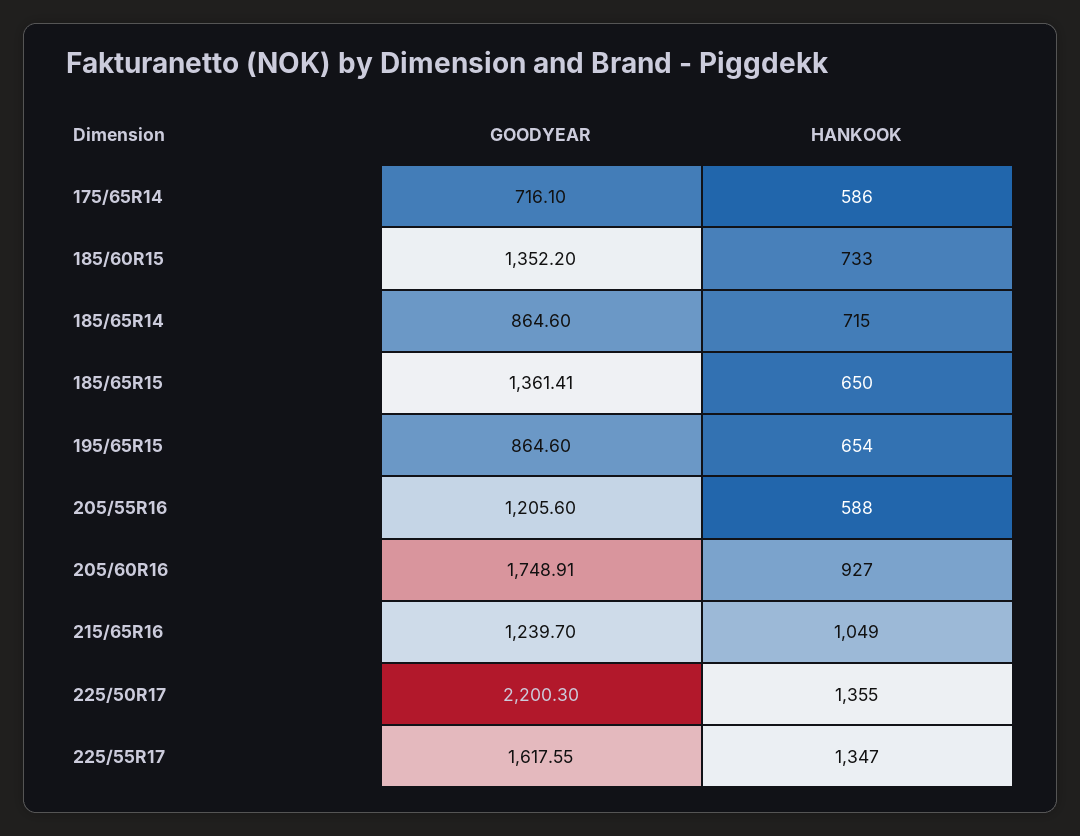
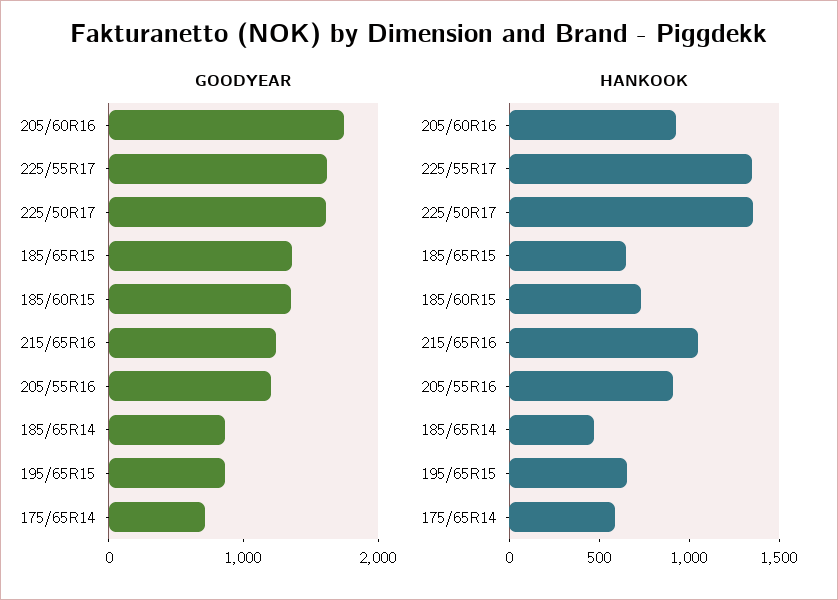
  {
    "GOODYEAR": {
      "175/65R14": 716.1,
      "185/60R15": 1352.2,
      "185/65R14": 864.6,
      "185/65R15": 1361.41,
      "195/65R15": 864.6,
      "205/55R16": 1205.6,
      "205/60R16": 1748.91,
      "215/65R16": 1239.7,
-     "225/50R17": 2200.3,
+     "225/50R17": 1600,
      "225/55R17": 1617.55
    },
    "HANKOOK": {
      "175/65R14": 586,
      "185/60R15": 733,
-     "185/65R14": 715,
+     "185/65R14": 500,
      "185/65R15": 650,
      "195/65R15": 654,
-     "205/55R16": 588,
+     "205/55R16": 900,
      "205/60R16": 927,
      "215/65R16": 1049,
      "225/50R17": 1355,
      "225/55R17": 1347
    }
  }

